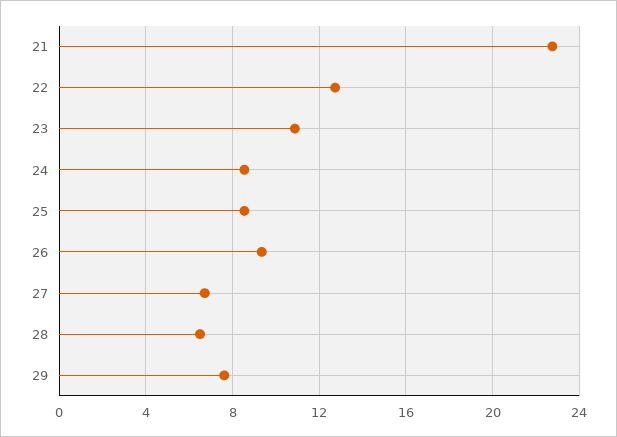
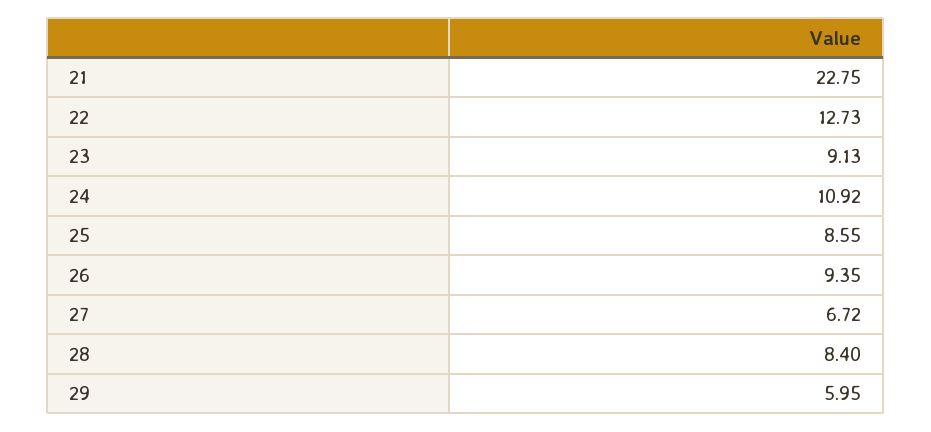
  {
    "21": 22.75,
    "22": 12.73,
-   "23": 11,
+   "23": 9.13,
-   "24": 8.5,
+   "24": 10.92,
    "25": 8.55,
    "26": 9.35,
    "27": 6.72,
-   "28": 6.5,
+   "28": 8.4,
-   "29": 7.5
+   "29": 5.95
  }

